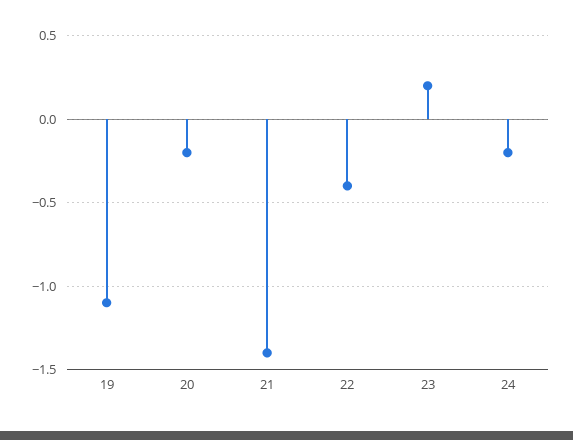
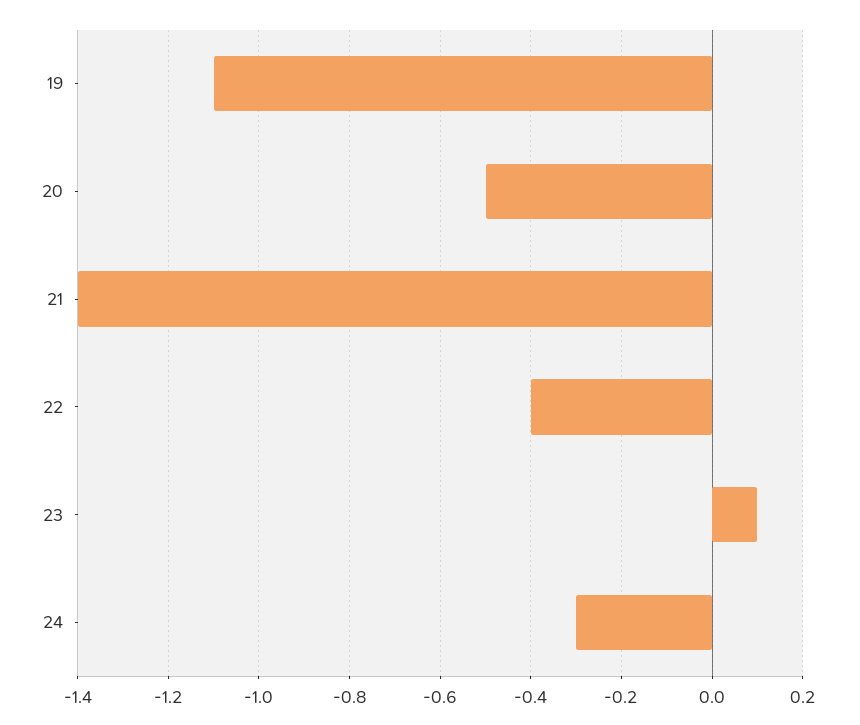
  {
    "19": -1.1,
-   "20": -0.2,
+   "20": -0.5,
    "21": -1.4,
    "22": -0.4,
-   "23": 0.2,
+   "23": 0.1,
-   "24": -0.2
+   "24": -0.3
  }

